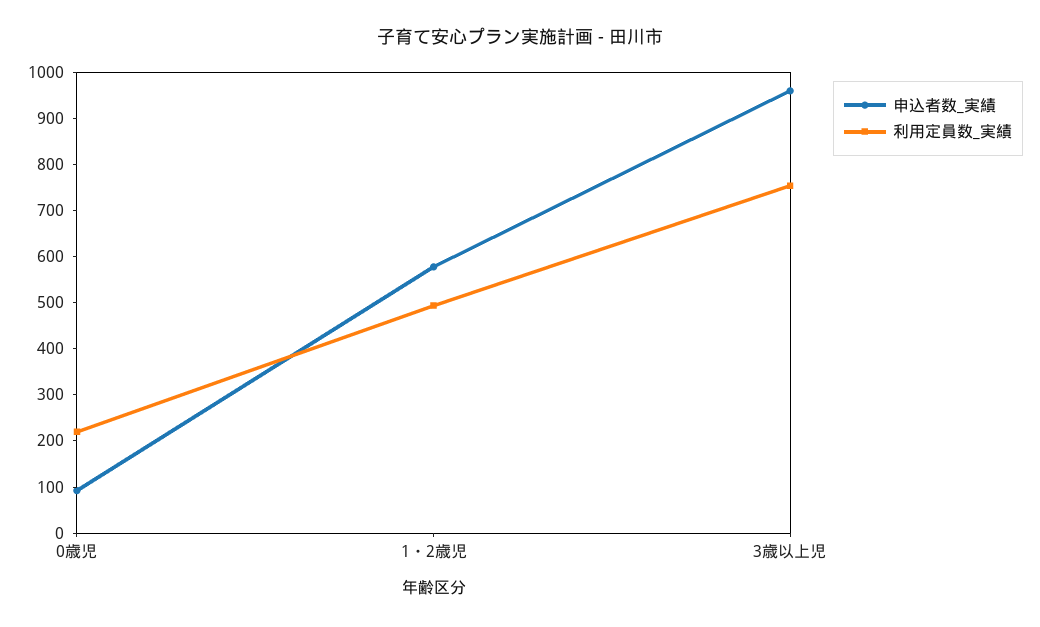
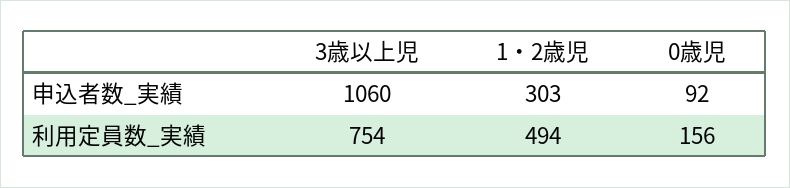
  {
    "申込者数_実績": {
      "0歳児": 92,
-     "1・2歳児": 580,
+     "1・2歳児": 303,
-     "3歳以上児": 960
+     "3歳以上児": 1060
    },
    "利用定員数_実績": {
-     "0歳児": 220,
+     "0歳児": 156,
      "1・2歳児": 494,
      "3歳以上児": 754
    }
  }

